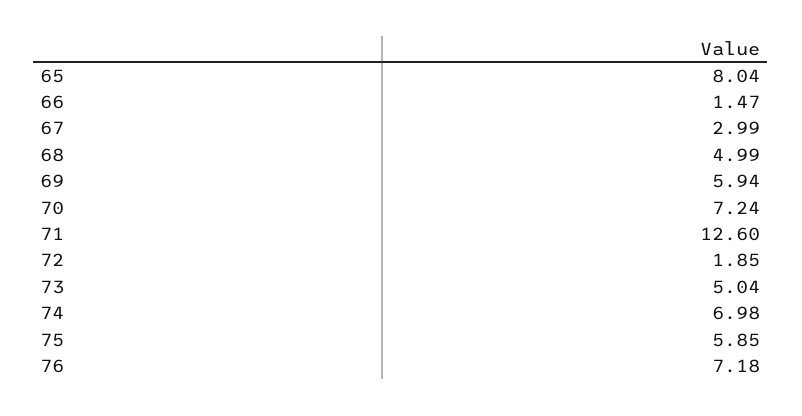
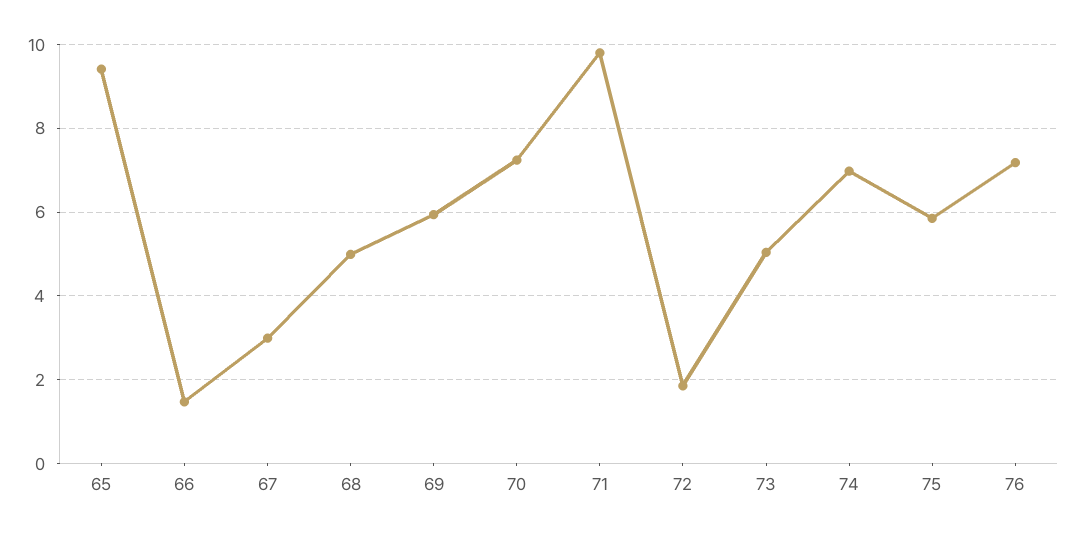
  {
-   "65": 8.04,
+   "65": 9.4,
    "66": 1.47,
    "67": 2.99,
    "68": 4.99,
    "69": 5.94,
    "70": 7.24,
-   "71": 12.6,
+   "71": 9.8,
    "72": 1.85,
    "73": 5.04,
    "74": 6.98,
    "75": 5.85,
    "76": 7.18
  }

